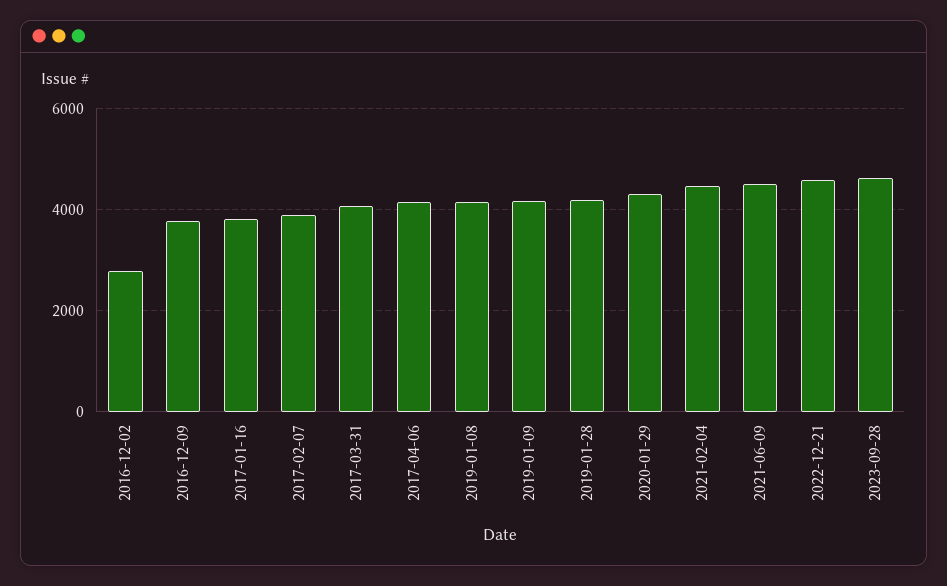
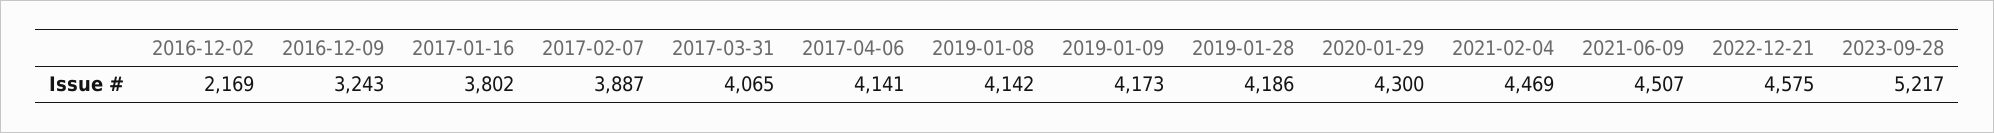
  {
-   "2016-12-02": 2800,
+   "2016-12-02": 2169,
-   "2016-12-09": 3800,
+   "2016-12-09": 3243,
    "2017-01-16": 3802,
    "2017-02-07": 3887,
    "2017-03-31": 4065,
    "2017-04-06": 4141,
    "2019-01-08": 4142,
    "2019-01-09": 4173,
    "2019-01-28": 4186,
    "2020-01-29": 4300,
    "2021-02-04": 4469,
    "2021-06-09": 4507,
    "2022-12-21": 4575,
-   "2023-09-28": 4600
+   "2023-09-28": 5217
  }

